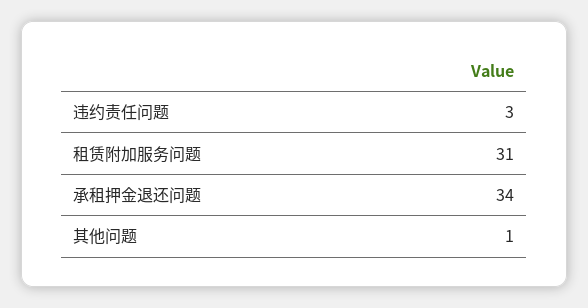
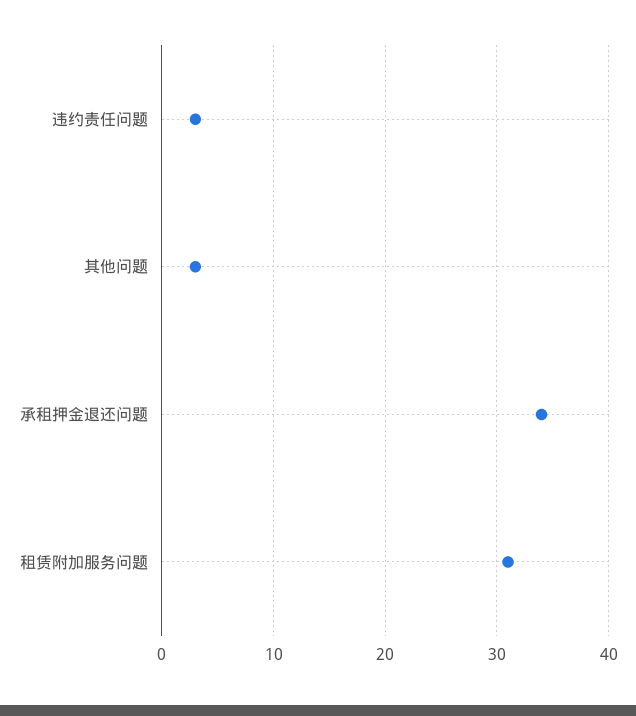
  {
    "违约责任问题": 3,
    "租赁附加服务问题": 31,
    "承租押金退还问题": 34,
-   "其他问题": 1
+   "其他问题": 3
  }

